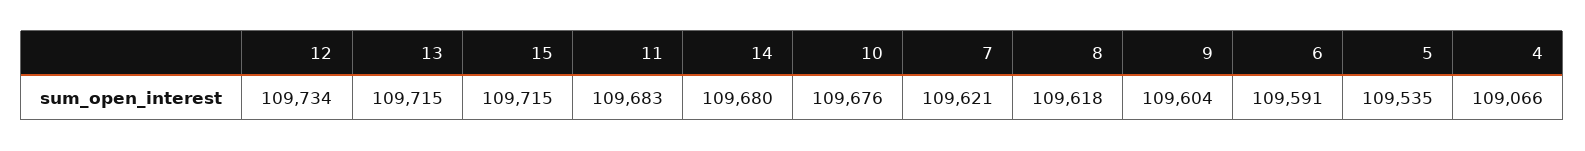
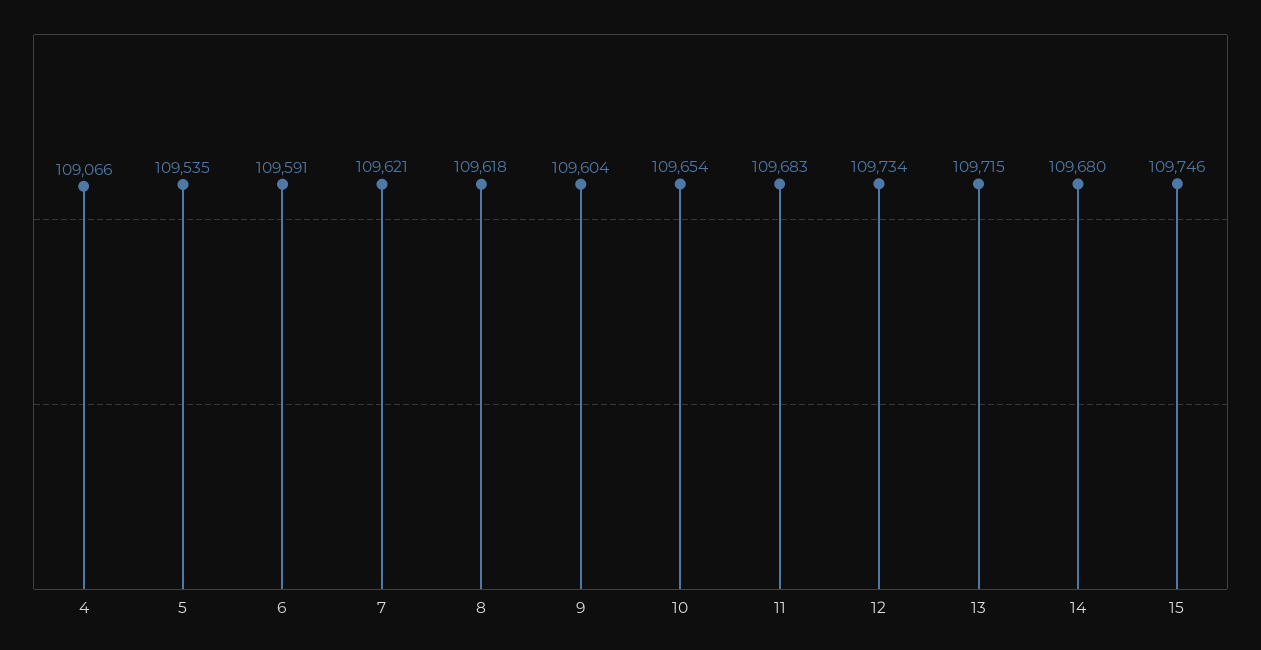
  {
    "12": 109734,
    "13": 109715,
-   "15": 109715,
+   "15": 109746,
    "11": 109683,
    "14": 109680,
-   "10": 109676,
+   "10": 109654,
    "7": 109621,
    "8": 109618,
    "9": 109604,
    "6": 109591,
    "5": 109535,
    "4": 109066
  }

